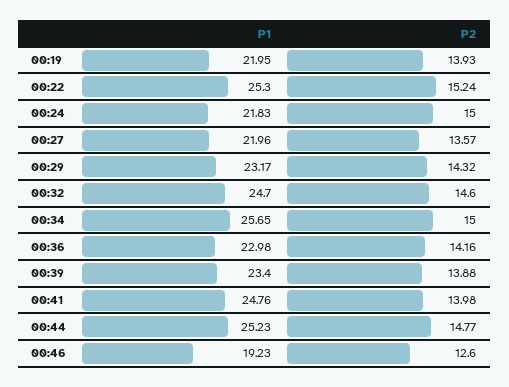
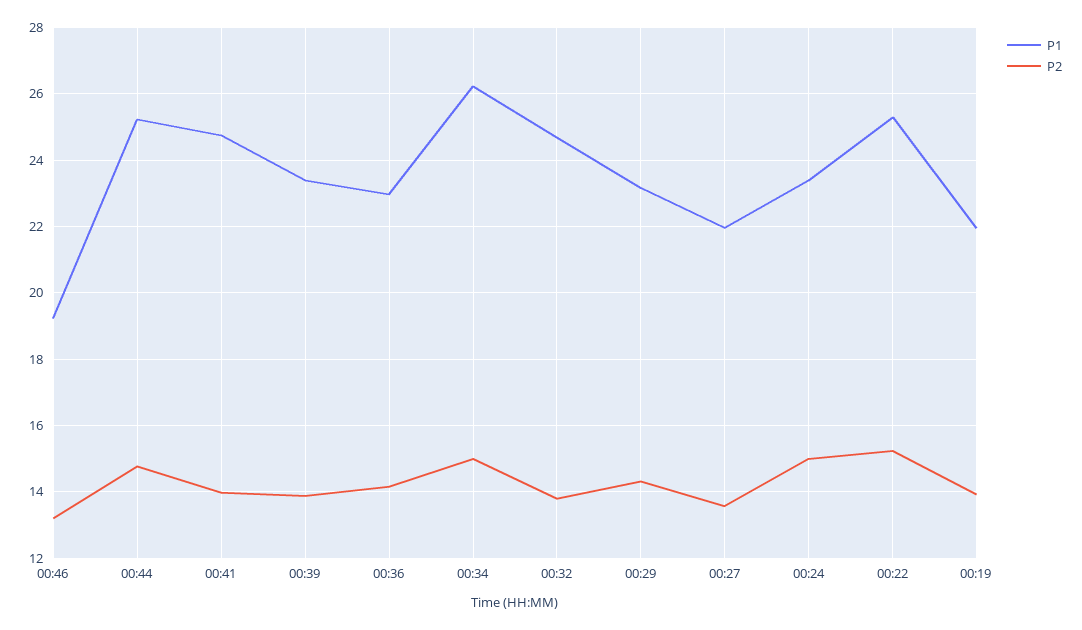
  {
    "P1": {
      "00:19": 21.95,
      "00:22": 25.3,
-     "00:24": 21.83,
+     "00:24": 23.4,
      "00:27": 21.96,
      "00:29": 23.17,
      "00:32": 24.7,
-     "00:34": 25.65,
+     "00:34": 26.2,
      "00:36": 22.98,
      "00:39": 23.4,
      "00:41": 24.76,
      "00:44": 25.23,
      "00:46": 19.23
    },
    "P2": {
      "00:19": 13.93,
      "00:22": 15.24,
      "00:24": 15,
      "00:27": 13.57,
      "00:29": 14.32,
-     "00:32": 14.6,
+     "00:32": 13.8,
      "00:34": 15,
      "00:36": 14.16,
      "00:39": 13.88,
      "00:41": 13.98,
      "00:44": 14.77,
-     "00:46": 12.6
+     "00:46": 13.2
    }
  }

